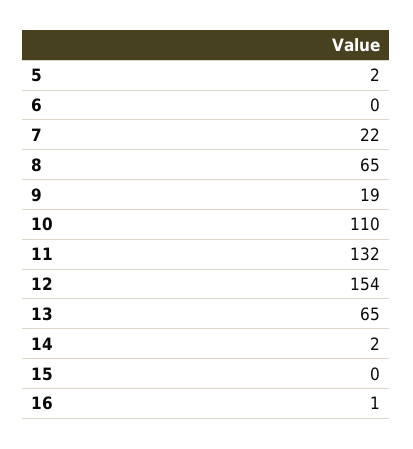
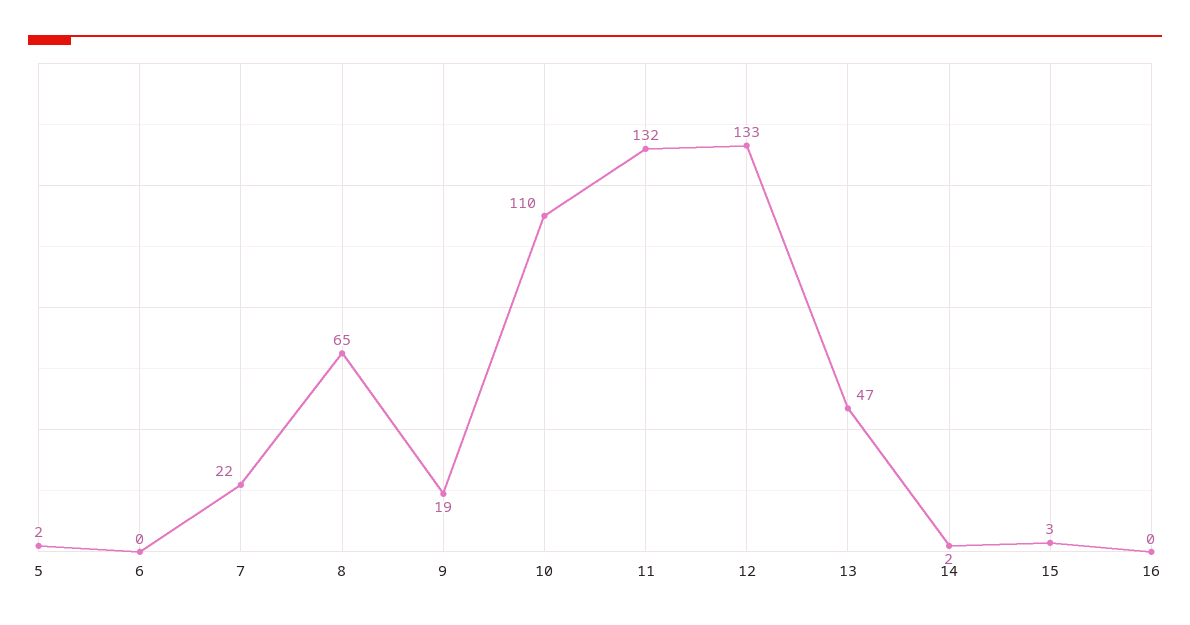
  {
    "5": 2,
    "6": 0,
    "7": 22,
    "8": 65,
    "9": 19,
    "10": 110,
    "11": 132,
-   "12": 154,
+   "12": 133,
-   "13": 65,
+   "13": 47,
    "14": 2,
-   "15": 0,
+   "15": 3,
-   "16": 1
+   "16": 0
  }

